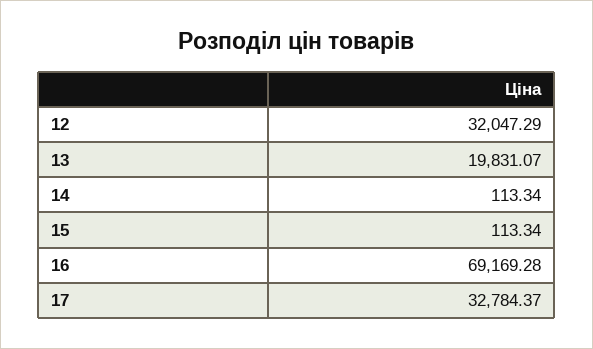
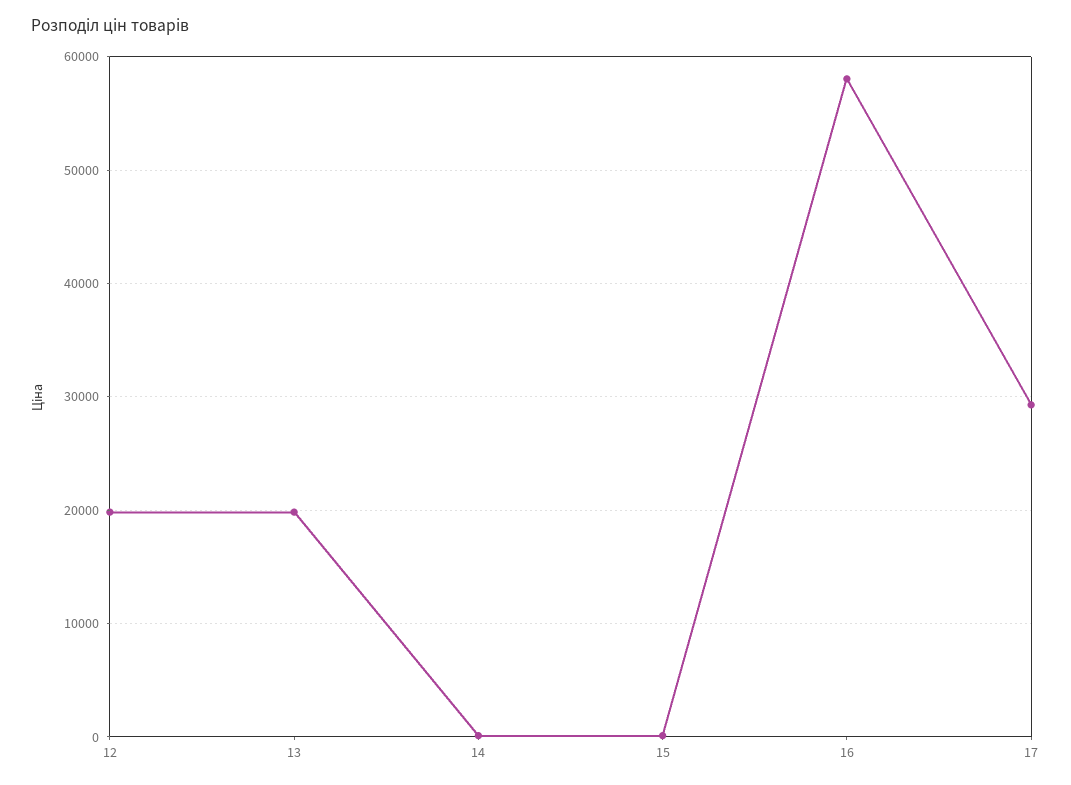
  {
-   "12": 32047.29,
+   "12": 20000,
    "13": 19831.07,
    "14": 113.34,
    "15": 113.34,
-   "16": 69169.28,
+   "16": 58000,
-   "17": 32784.37
+   "17": 29000
  }

